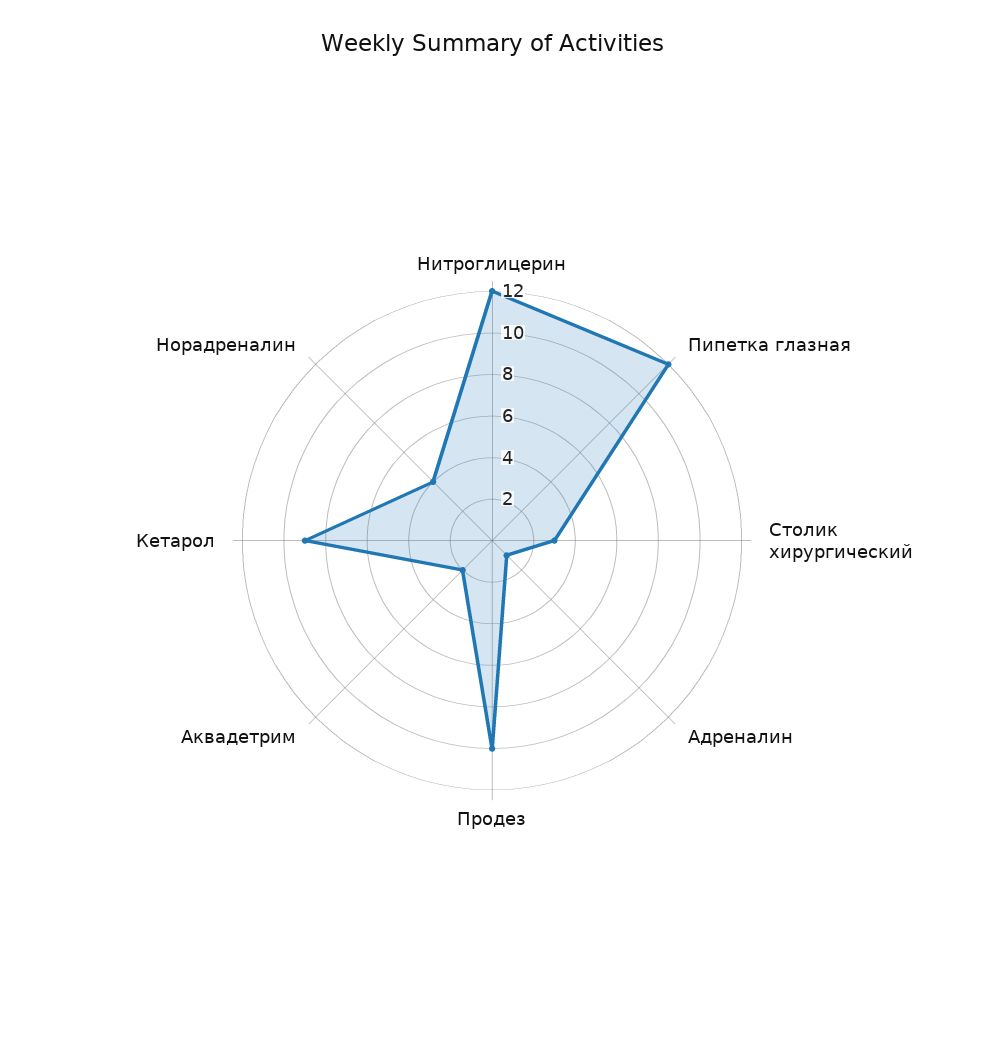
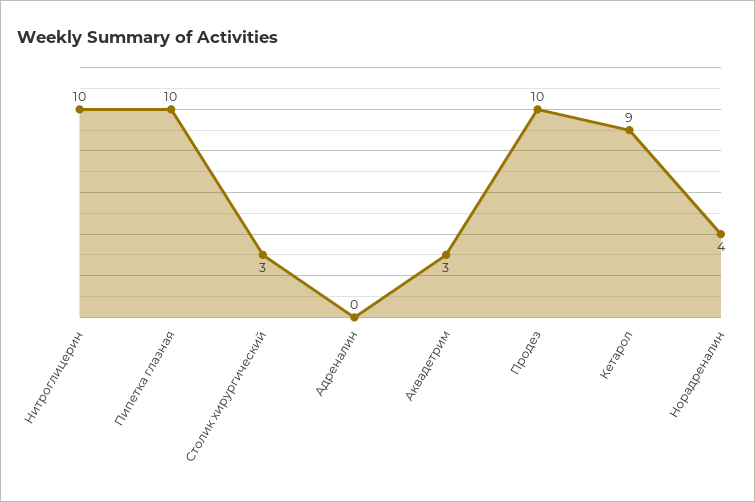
  {
-   "Нитроглицерин": 12,
+   "Нитроглицерин": 10,
-   "Пипетка глазная": 12,
+   "Пипетка глазная": 10,
    "Столик хирургический": 3,
-   "Адреналин": 1,
+   "Адреналин": 0,
    "Продез": 10,
-   "Аквадетрим": 2,
+   "Аквадетрим": 3,
    "Кетарол": 9,
    "Норадреналин": 4
  }

